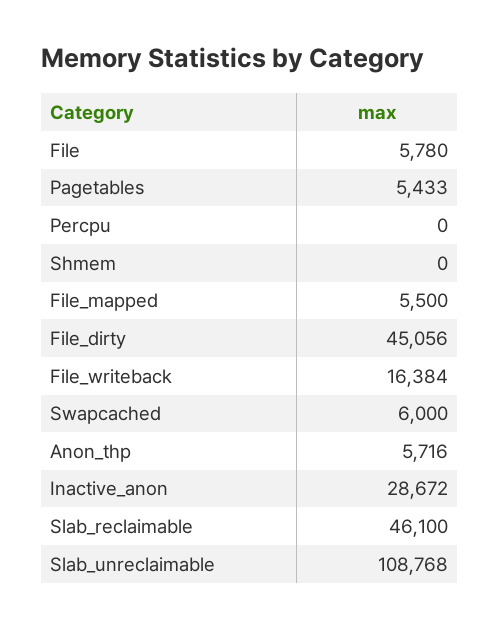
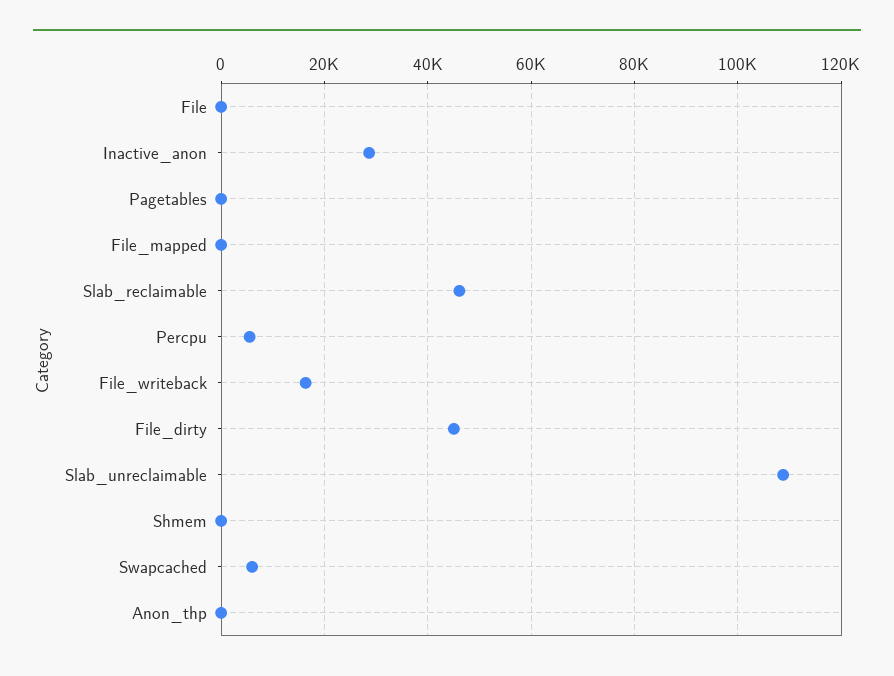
  {
-   "File": 5780,
+   "File": 0,
-   "Pagetables": 5433,
+   "Pagetables": 0,
-   "Percpu": 0,
+   "Percpu": 6000,
    "Shmem": 0,
-   "File_mapped": 5500,
+   "File_mapped": 0,
    "File_dirty": 45056,
    "File_writeback": 16384,
    "Swapcached": 6000,
-   "Anon_thp": 5716,
+   "Anon_thp": 0,
    "Inactive_anon": 28672,
    "Slab_reclaimable": 46100,
    "Slab_unreclaimable": 108768
  }

